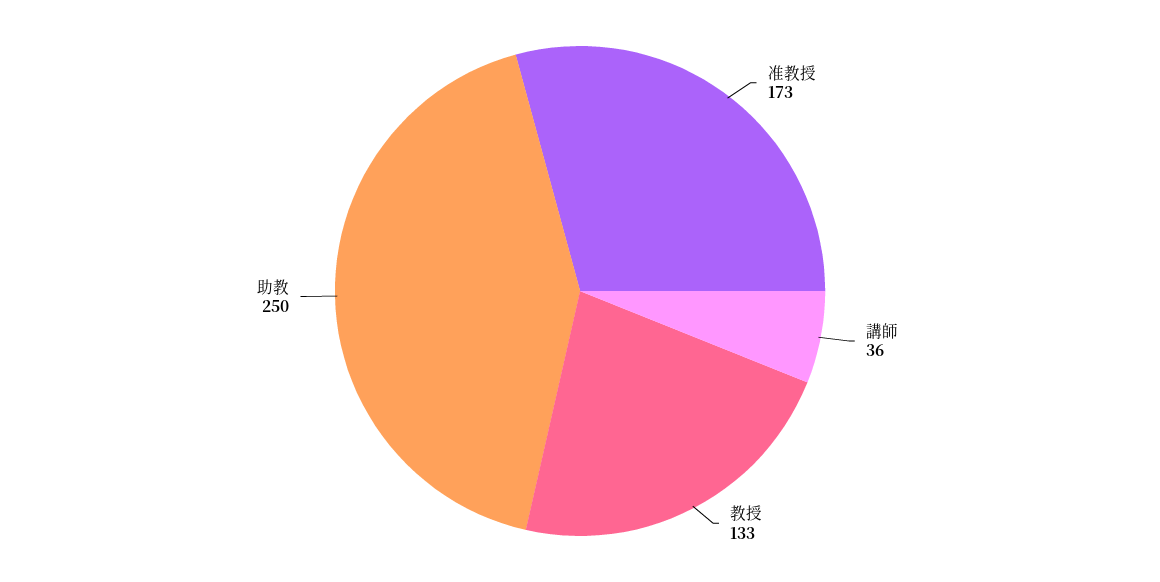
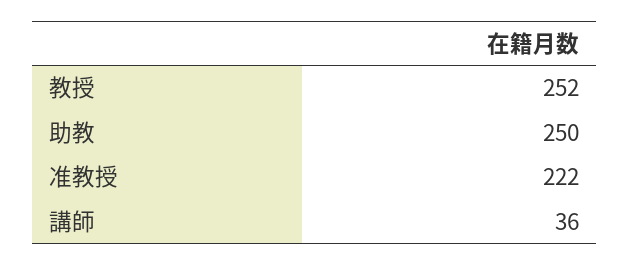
  {
-   "准教授": 173,
+   "准教授": 222,
    "講師": 36,
-   "教授": 133,
+   "教授": 252,
    "助教": 250
  }

